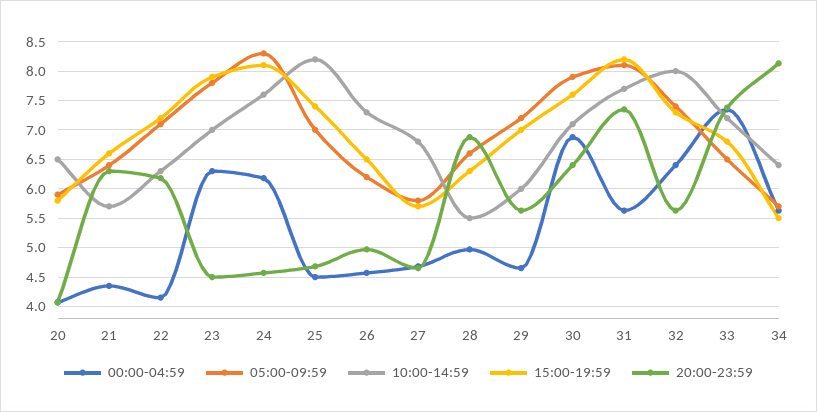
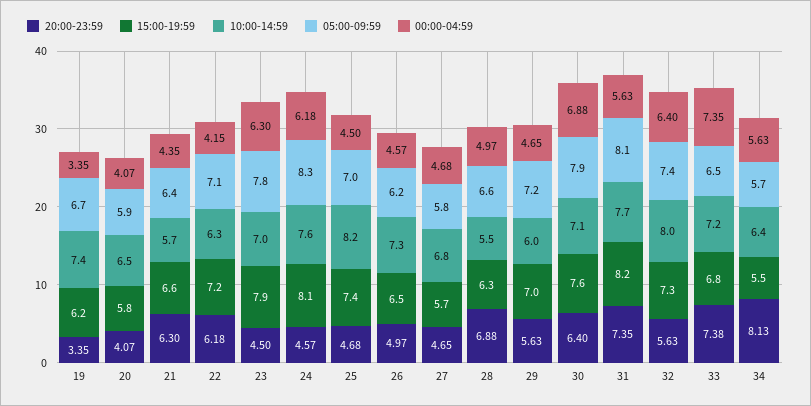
  {
    "00:00-04:59": {
      "20": 4.07,
      "21": 4.35,
      "22": 4.15,
      "23": 6.3,
      "24": 6.18,
      "25": 4.5,
      "26": 4.57,
      "27": 4.68,
      "28": 4.97,
      "29": 4.65,
      "30": 6.88,
      "31": 5.63,
      "32": 6.4,
      "33": 7.35,
-     "34": 5.63
+     "34": 5.63,
+     "19": 3.35
    },
    "05:00-09:59": {
      "20": 5.9,
      "21": 6.4,
      "22": 7.1,
      "23": 7.8,
      "24": 8.3,
      "25": 7,
      "26": 6.2,
      "27": 5.8,
      "28": 6.6,
      "29": 7.2,
      "30": 7.9,
      "31": 8.1,
      "32": 7.4,
      "33": 6.5,
-     "34": 5.7
+     "34": 5.7,
+     "19": 6.7
    },
    "10:00-14:59": {
      "20": 6.5,
      "21": 5.7,
      "22": 6.3,
      "23": 7,
      "24": 7.6,
      "25": 8.2,
      "26": 7.3,
      "27": 6.8,
      "28": 5.5,
      "29": 6,
      "30": 7.1,
      "31": 7.7,
      "32": 8,
      "33": 7.2,
-     "34": 6.4
+     "34": 6.4,
+     "19": 7.4
    },
    "15:00-19:59": {
      "20": 5.8,
      "21": 6.6,
      "22": 7.2,
      "23": 7.9,
      "24": 8.1,
      "25": 7.4,
      "26": 6.5,
      "27": 5.7,
      "28": 6.3,
      "29": 7,
      "30": 7.6,
      "31": 8.2,
      "32": 7.3,
      "33": 6.8,
-     "34": 5.5
+     "34": 5.5,
+     "19": 6.2
    },
    "20:00-23:59": {
      "20": 4.07,
      "21": 6.3,
      "22": 6.18,
      "23": 4.5,
      "24": 4.57,
      "25": 4.68,
      "26": 4.97,
      "27": 4.65,
      "28": 6.88,
      "29": 5.63,
      "30": 6.4,
      "31": 7.35,
      "32": 5.63,
      "33": 7.38,
-     "34": 8.13
+     "34": 8.13,
+     "19": 3.35
    }
  }

